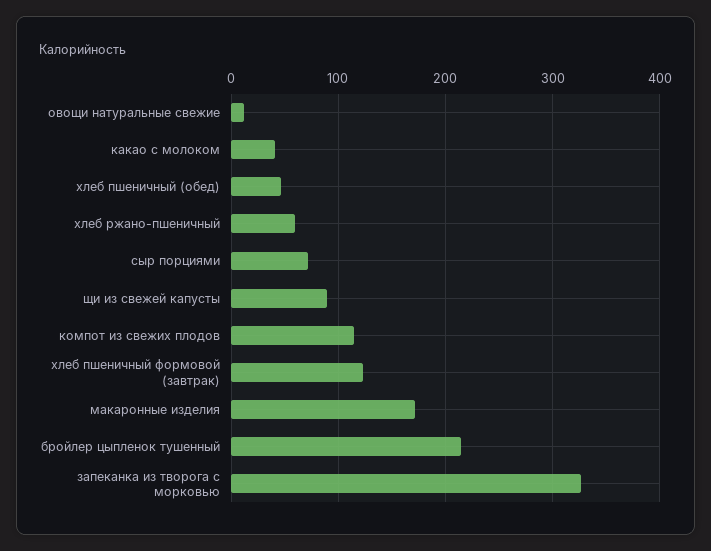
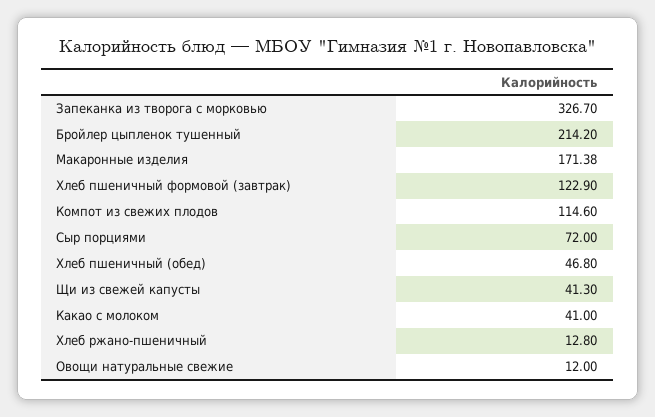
  {
    "овощи натуральные свежие": 12,
    "какао с молоком": 41,
    "хлеб пшеничный (обед)": 46.8,
-   "хлеб ржано-пшеничный": 60,
+   "хлеб ржано-пшеничный": 12.8,
    "сыр порциями": 72,
-   "щи из свежей капусты": 90,
+   "щи из свежей капусты": 41.3,
    "компот из свежих плодов": 114.6,
    "хлеб пшеничный формовой (завтрак)": 122.9,
    "макаронные изделия": 171.38,
    "бройлер цыпленок тушенный": 214.2,
    "запеканка из творога с морковью": 326.7
  }

